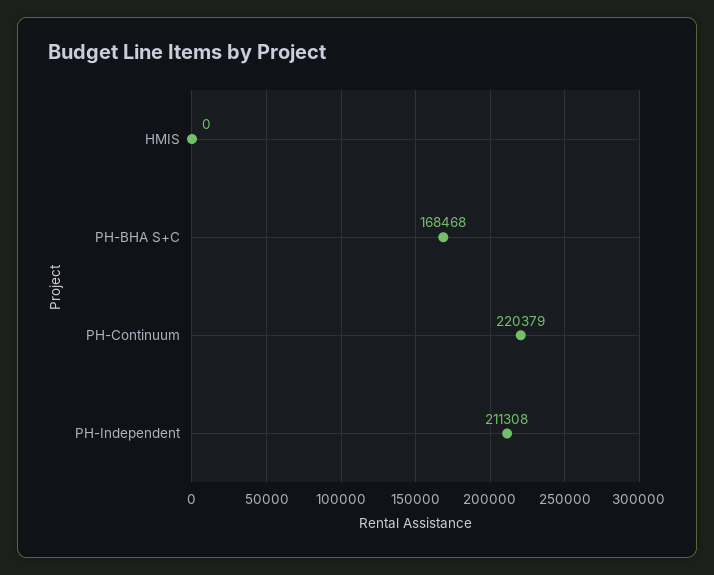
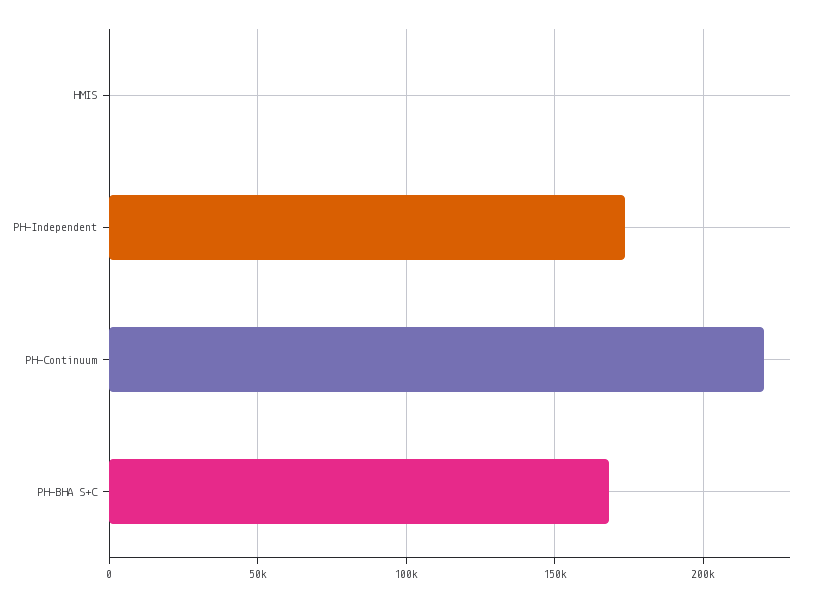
  {
    "HMIS": 0,
    "PH-BHA S+C": 168468,
    "PH-Continuum": 220379,
-   "PH-Independent": 211308
+   "PH-Independent": 175000
  }

